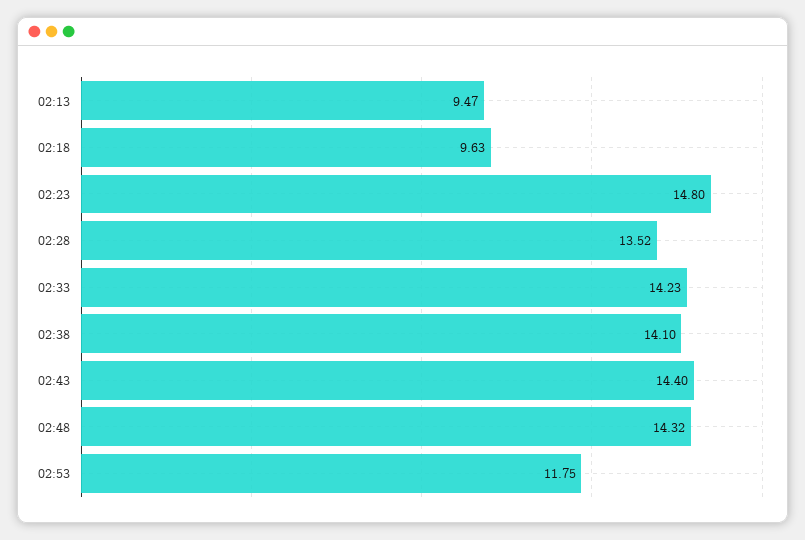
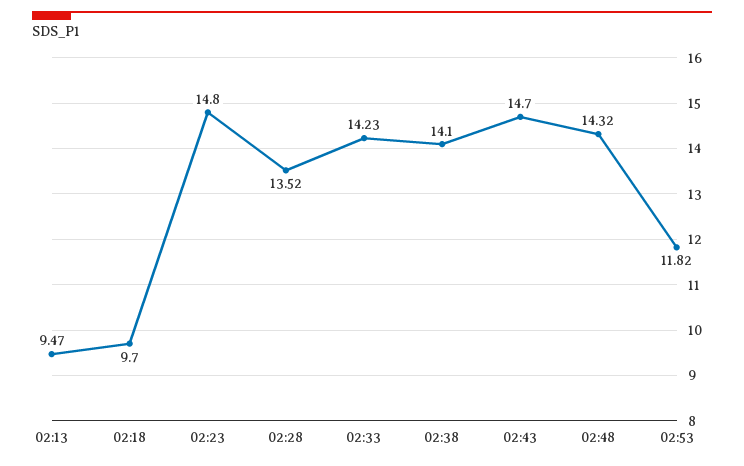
  {
    "02:13": 9.47,
-   "02:18": 9.63,
+   "02:18": 9.7,
    "02:23": 14.8,
    "02:28": 13.52,
    "02:33": 14.23,
    "02:38": 14.1,
-   "02:43": 14.4,
+   "02:43": 14.7,
    "02:48": 14.32,
-   "02:53": 11.75
+   "02:53": 11.82
  }

